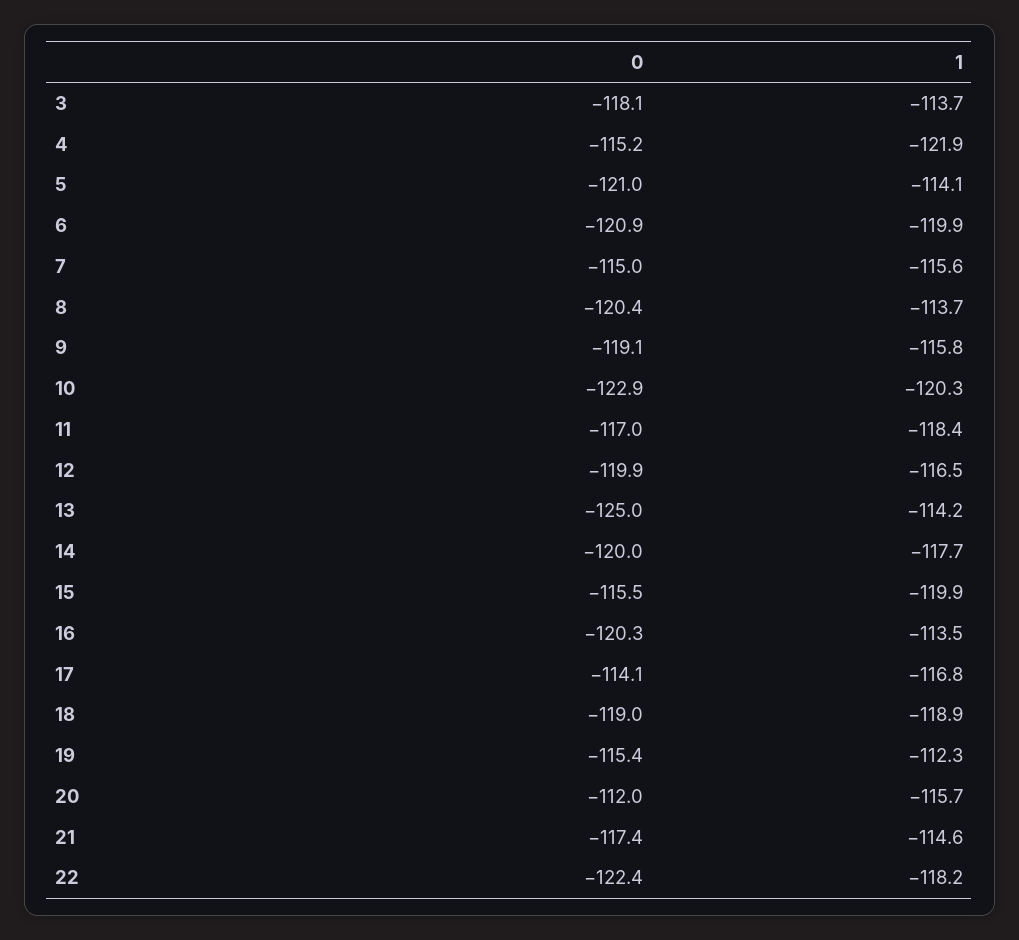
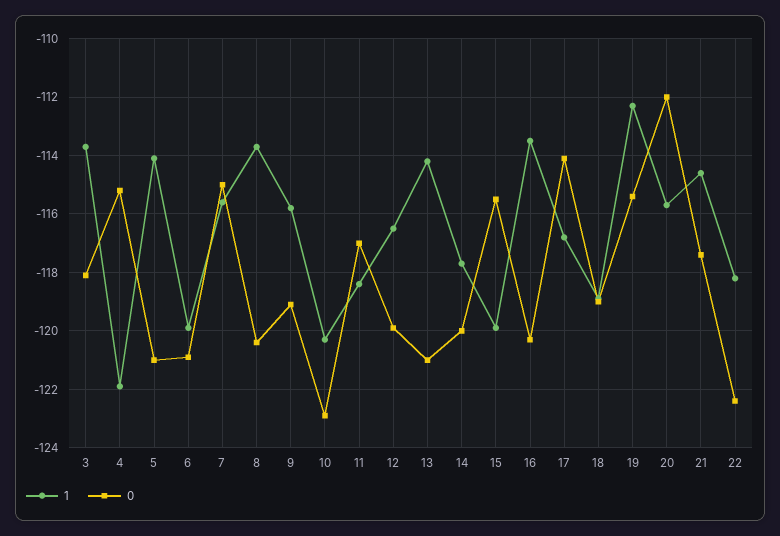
  {
    "0": {
      "3": -118.1,
      "4": -115.2,
      "5": -121,
      "6": -120.9,
      "7": -115,
      "8": -120.4,
      "9": -119.1,
      "10": -122.9,
      "11": -117,
      "12": -119.9,
-     "13": -125,
+     "13": -121,
      "14": -120,
      "15": -115.5,
      "16": -120.3,
      "17": -114.1,
      "18": -119,
      "19": -115.4,
      "20": -112,
      "21": -117.4,
      "22": -122.4
    },
    "1": {
      "3": -113.7,
      "4": -121.9,
      "5": -114.1,
      "6": -119.9,
      "7": -115.6,
      "8": -113.7,
      "9": -115.8,
      "10": -120.3,
      "11": -118.4,
      "12": -116.5,
      "13": -114.2,
      "14": -117.7,
      "15": -119.9,
      "16": -113.5,
      "17": -116.8,
      "18": -118.9,
      "19": -112.3,
      "20": -115.7,
      "21": -114.6,
      "22": -118.2
    }
  }

